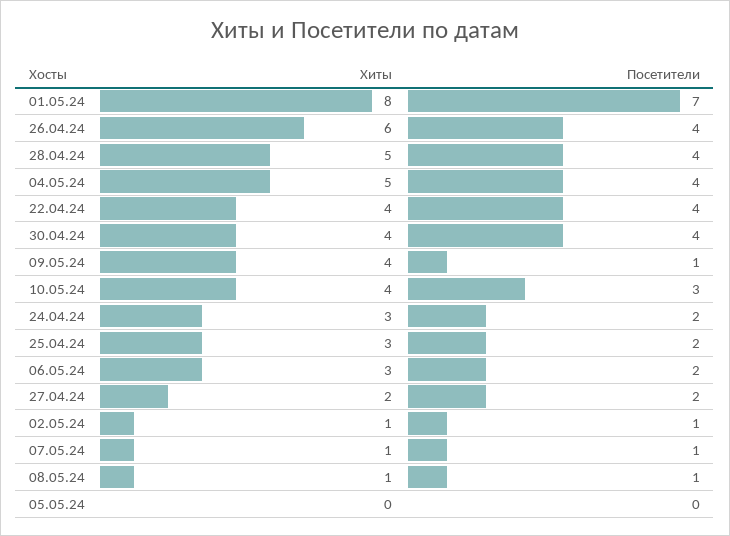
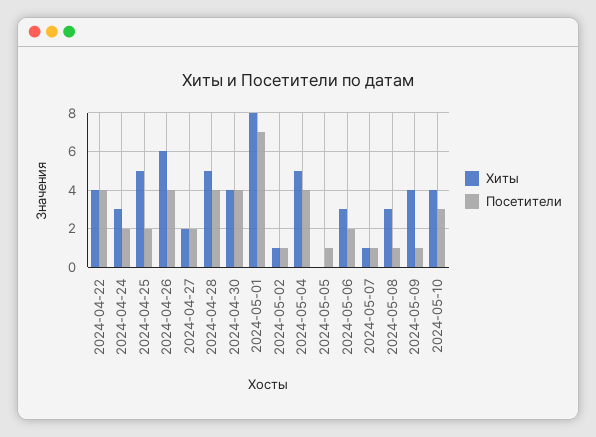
  {
    "Хиты": {
      "01.05.24": 8,
      "26.04.24": 6,
      "28.04.24": 5,
      "04.05.24": 5,
      "22.04.24": 4,
      "30.04.24": 4,
      "09.05.24": 4,
      "10.05.24": 4,
      "24.04.24": 3,
-     "25.04.24": 3,
+     "25.04.24": 5,
      "06.05.24": 3,
      "27.04.24": 2,
      "02.05.24": 1,
      "07.05.24": 1,
-     "08.05.24": 1,
+     "08.05.24": 3,
      "05.05.24": 0
    },
    "Посетители": {
      "01.05.24": 7,
      "26.04.24": 4,
      "28.04.24": 4,
      "04.05.24": 4,
      "22.04.24": 4,
      "30.04.24": 4,
      "09.05.24": 1,
      "10.05.24": 3,
      "24.04.24": 2,
      "25.04.24": 2,
      "06.05.24": 2,
      "27.04.24": 2,
      "02.05.24": 1,
      "07.05.24": 1,
      "08.05.24": 1,
-     "05.05.24": 0
+     "05.05.24": 1
    }
  }

